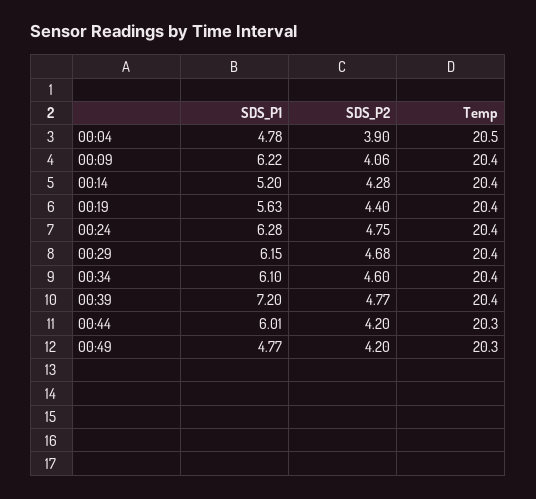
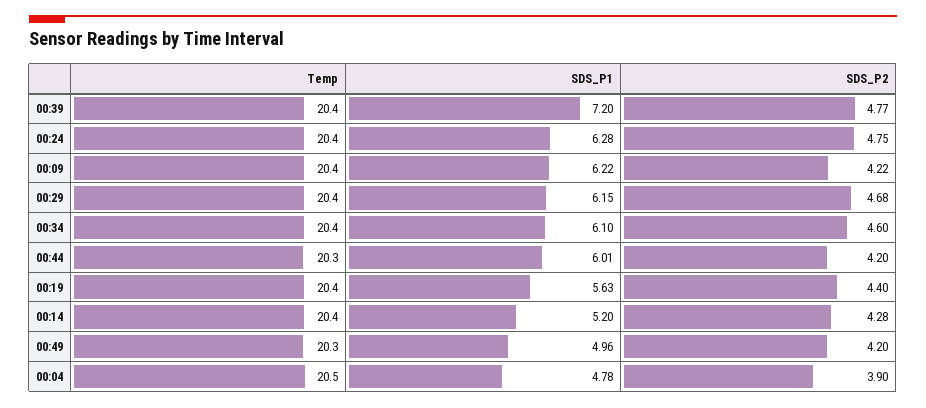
  {
    "SDS_P1": {
      "00:04": 4.78,
      "00:09": 6.22,
      "00:14": 5.2,
      "00:19": 5.63,
      "00:24": 6.28,
      "00:29": 6.15,
      "00:34": 6.1,
      "00:39": 7.2,
      "00:44": 6.01,
-     "00:49": 4.77
+     "00:49": 4.96
    },
    "SDS_P2": {
      "00:04": 3.9,
-     "00:09": 4.06,
+     "00:09": 4.22,
      "00:14": 4.28,
      "00:19": 4.4,
      "00:24": 4.75,
      "00:29": 4.68,
      "00:34": 4.6,
      "00:39": 4.77,
      "00:44": 4.2,
      "00:49": 4.2
    },
    "Temp": {
      "00:04": 20.5,
      "00:09": 20.4,
      "00:14": 20.4,
      "00:19": 20.4,
      "00:24": 20.4,
      "00:29": 20.4,
      "00:34": 20.4,
      "00:39": 20.4,
      "00:44": 20.3,
      "00:49": 20.3
    }
  }

